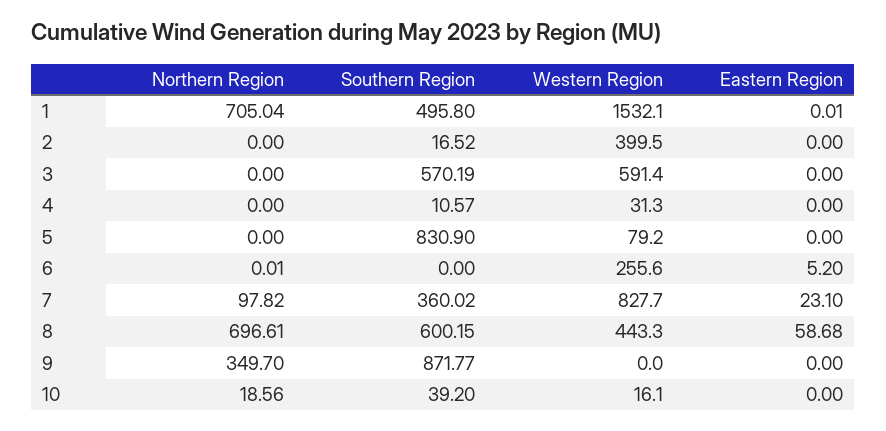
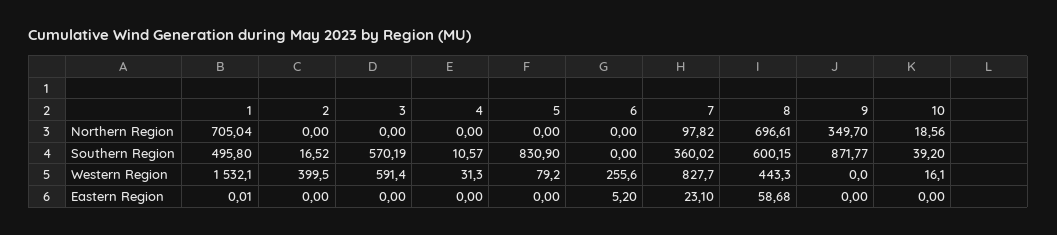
  {
    "Northern Region": {
      "1": 705.04,
      "2": 0,
      "3": 0,
      "4": 0,
      "5": 0,
-     "6": 0.01,
+     "6": 0,
      "7": 97.82,
      "8": 696.61,
      "9": 349.7,
      "10": 18.56
    },
    "Southern Region": {
      "1": 495.8,
      "2": 16.52,
      "3": 570.19,
      "4": 10.57,
      "5": 830.9,
      "6": 0,
      "7": 360.02,
      "8": 600.15,
      "9": 871.77,
      "10": 39.2
    },
    "Western Region": {
      "1": 1532.1,
      "2": 399.5,
      "3": 591.4,
      "4": 31.3,
      "5": 79.2,
      "6": 255.6,
      "7": 827.7,
      "8": 443.3,
      "9": 0,
      "10": 16.1
    },
    "Eastern Region": {
      "1": 0.01,
      "2": 0,
      "3": 0,
      "4": 0,
      "5": 0,
      "6": 5.2,
      "7": 23.1,
      "8": 58.68,
      "9": 0,
      "10": 0
    }
  }

